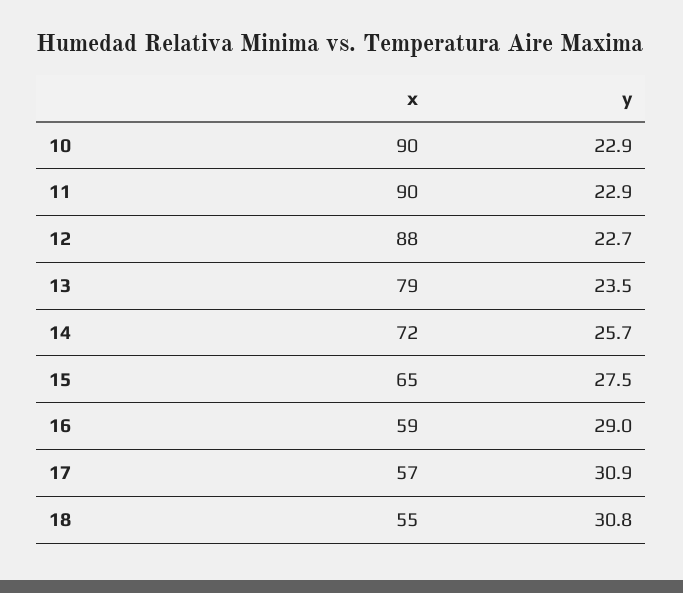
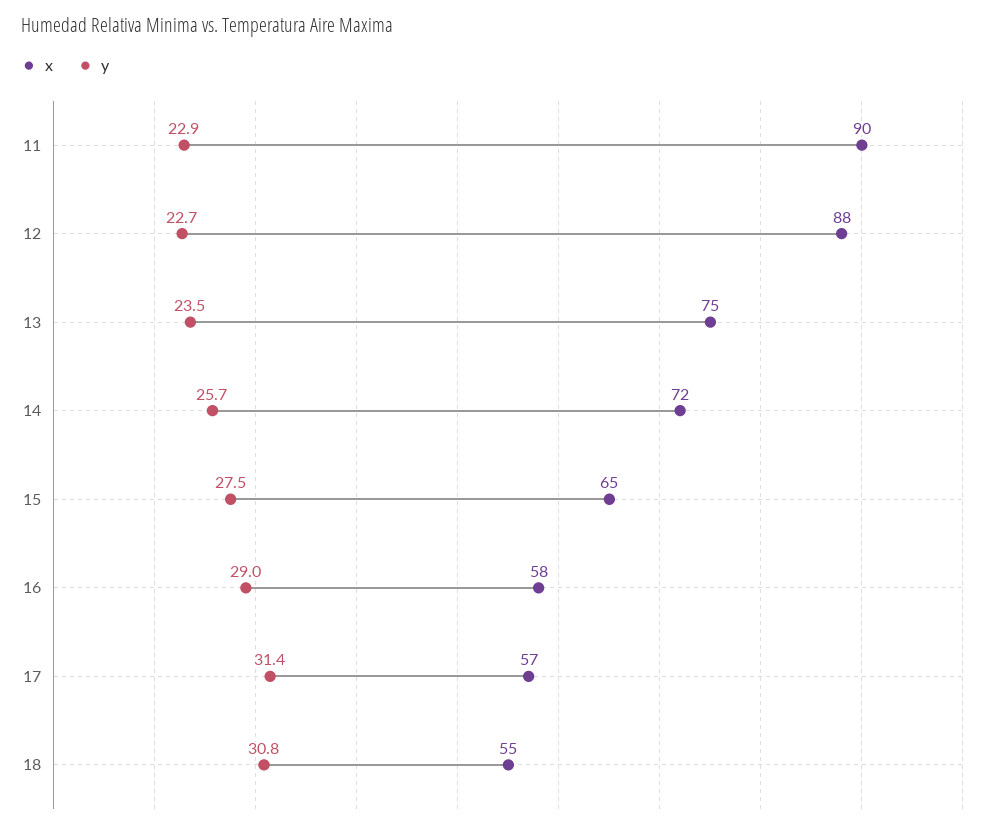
  {
    "x": {
-     "10": 90,
      "11": 90,
      "12": 88,
-     "13": 79,
+     "13": 75,
      "14": 72,
      "15": 65,
-     "16": 59,
+     "16": 58,
      "17": 57,
      "18": 55
    },
    "y": {
-     "10": 22.9,
      "11": 22.9,
      "12": 22.7,
      "13": 23.5,
      "14": 25.7,
      "15": 27.5,
      "16": 29,
-     "17": 30.9,
+     "17": 31.4,
      "18": 30.8
    }
  }

